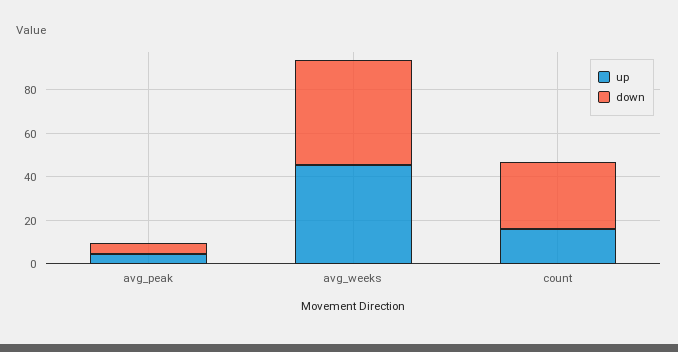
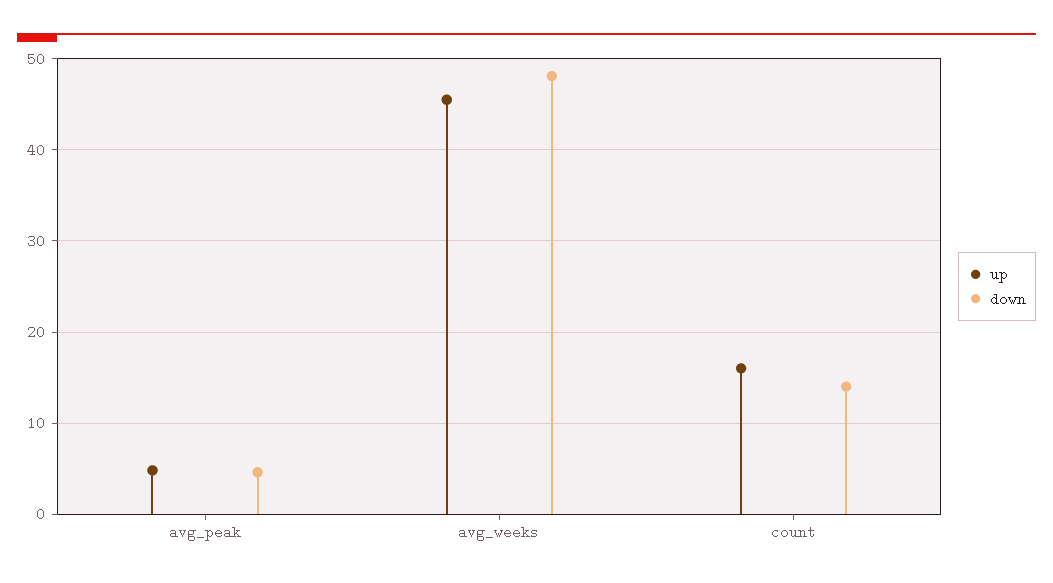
  {
    "up": {
      "avg_peak": 5,
      "avg_weeks": 46,
      "count": 16
    },
    "down": {
      "avg_peak": 5,
      "avg_weeks": 48,
-     "count": 30
+     "count": 14
    }
  }

